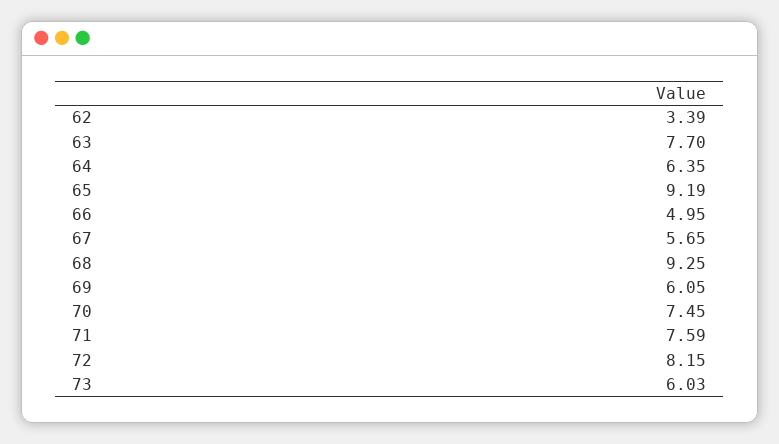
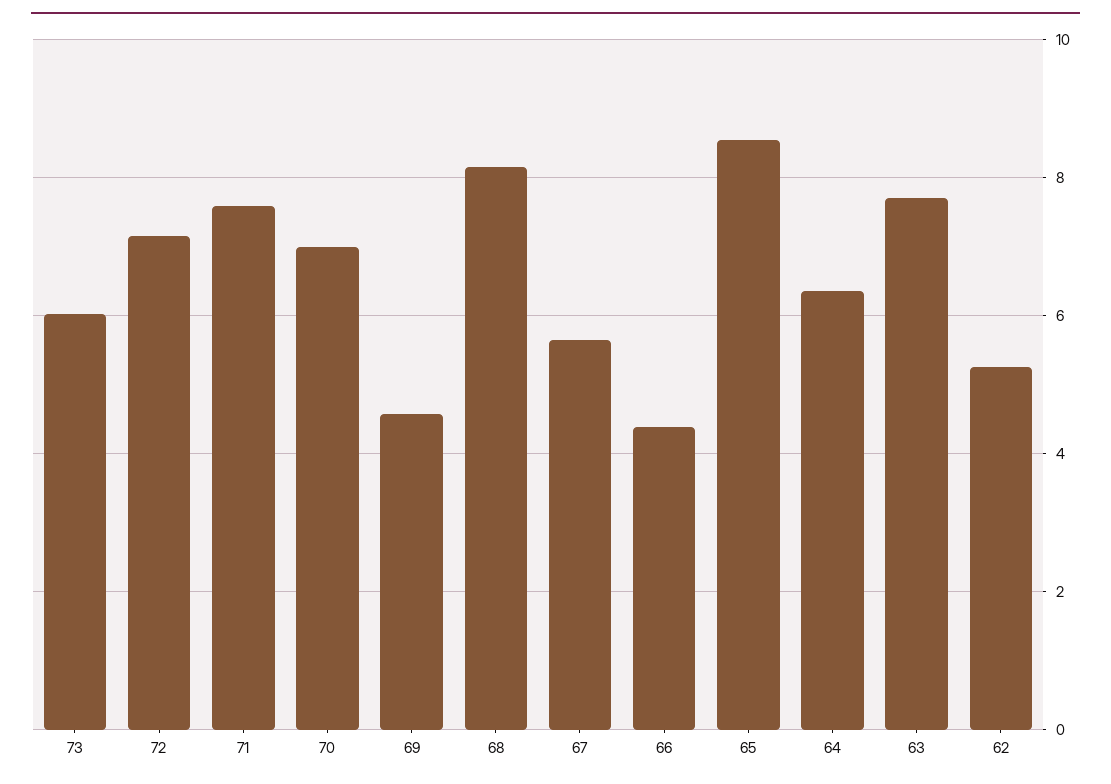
  {
-   "62": 3.39,
+   "62": 5.2,
    "63": 7.7,
    "64": 6.35,
-   "65": 9.19,
+   "65": 8.6,
-   "66": 4.95,
+   "66": 4.4,
    "67": 5.65,
-   "68": 9.25,
+   "68": 8.2,
-   "69": 6.05,
+   "69": 4.6,
-   "70": 7.45,
+   "70": 7,
    "71": 7.59,
-   "72": 8.15,
+   "72": 7.2,
    "73": 6.03
  }

